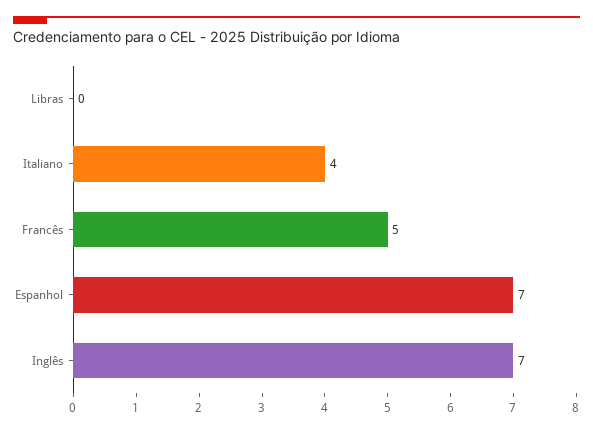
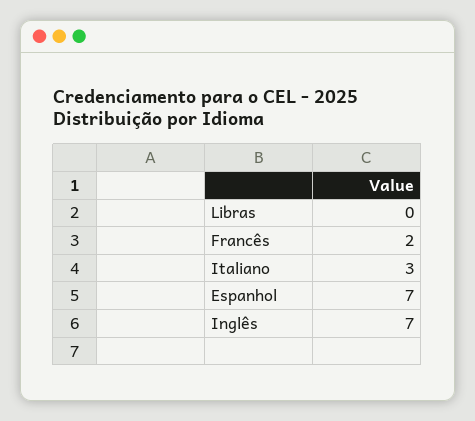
  {
    "Libras": 0,
-   "Italiano": 4,
+   "Italiano": 3,
-   "Francês": 5,
+   "Francês": 2,
    "Espanhol": 7,
    "Inglês": 7
  }

